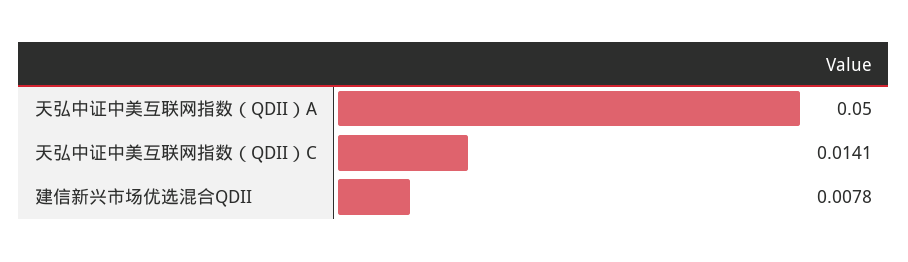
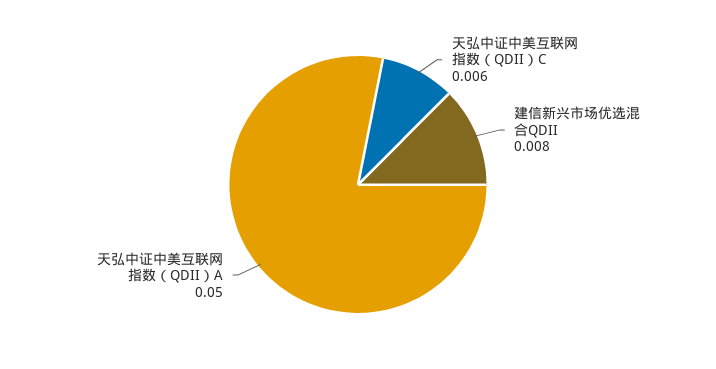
  {
    "天弘中证中美互联网指数（QDII）A": 0.05,
-   "天弘中证中美互联网指数（QDII）C": 0.0141,
+   "天弘中证中美互联网指数（QDII）C": 0.006,
    "建信新兴市场优选混合QDII": 0.0078
  }

